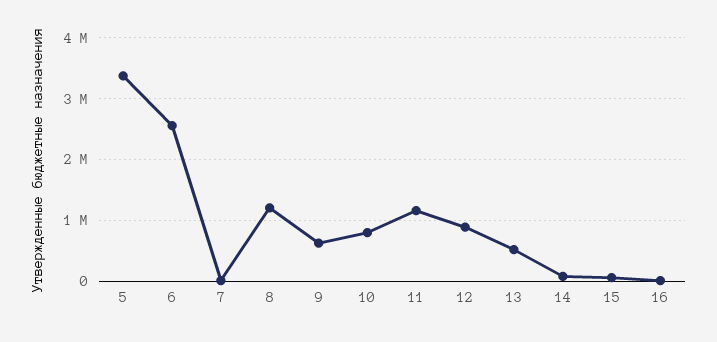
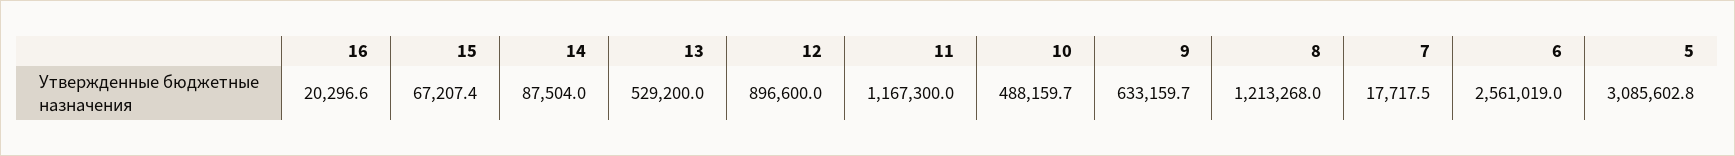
  {
-   "5": 3400000,
+   "5": 3085602.8,
    "6": 2561019,
    "7": 17717.5,
    "8": 1213268,
    "9": 633159.7,
-   "10": 800000,
+   "10": 488159.7,
    "11": 1167300,
    "12": 896600,
    "13": 529200,
    "14": 87504,
    "15": 67207.4,
    "16": 20296.6
  }

